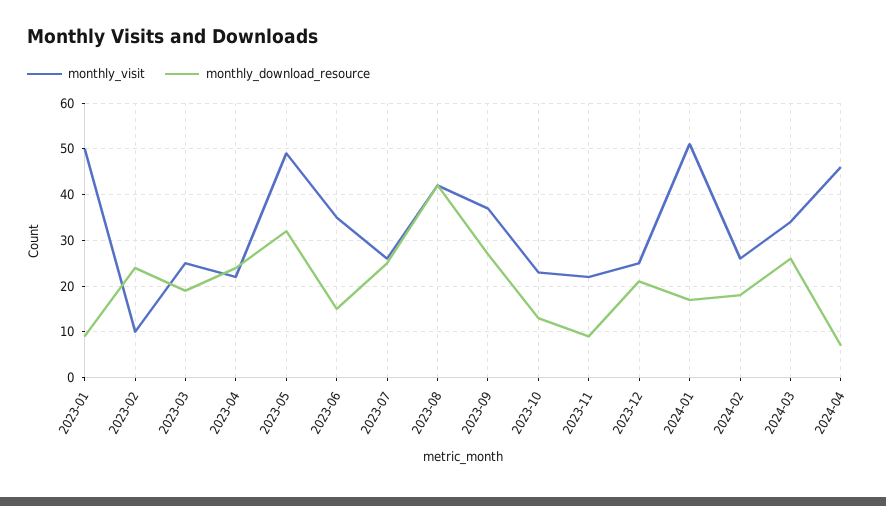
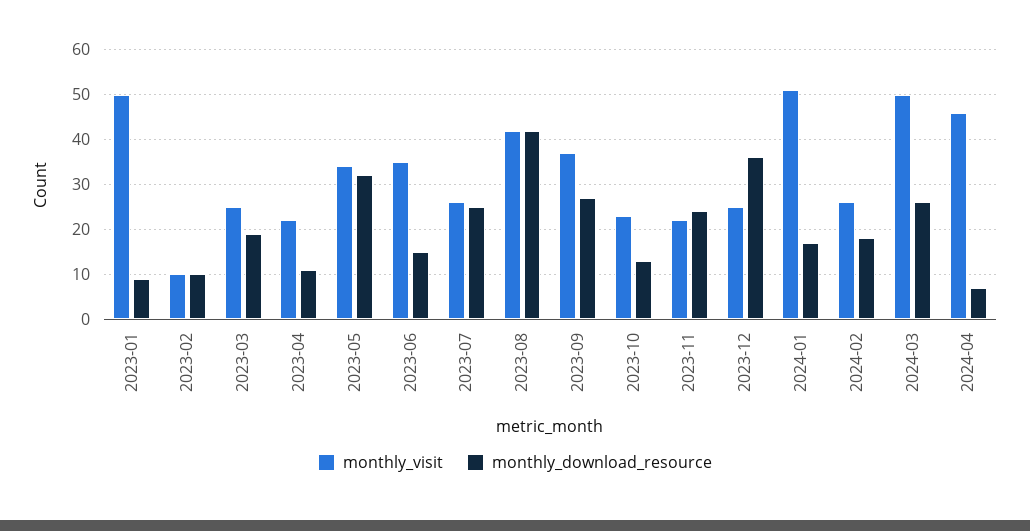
  {
    "monthly_visit": {
      "2023-01": 50,
      "2023-02": 10,
      "2023-03": 25,
      "2023-04": 20,
-     "2023-05": 50,
+     "2023-05": 35,
      "2023-06": 35,
      "2023-07": 25,
      "2023-08": 40,
      "2023-09": 35,
      "2023-10": 25,
      "2023-11": 20,
      "2023-12": 25,
      "2024-01": 50,
      "2024-02": 25,
-     "2024-03": 35,
+     "2024-03": 50,
      "2024-04": 45
    },
    "monthly_download_resource": {
      "2023-01": 10,
-     "2023-02": 25,
+     "2023-02": 10,
      "2023-03": 20,
-     "2023-04": 25,
+     "2023-04": 10,
      "2023-05": 30,
      "2023-06": 15,
      "2023-07": 25,
      "2023-08": 40,
      "2023-09": 25,
      "2023-10": 15,
-     "2023-11": 10,
+     "2023-11": 25,
-     "2023-12": 20,
+     "2023-12": 35,
      "2024-01": 15,
      "2024-02": 20,
      "2024-03": 25,
      "2024-04": 5
    }
  }

